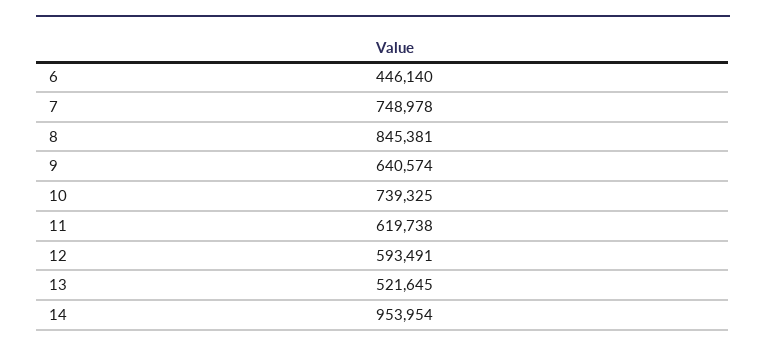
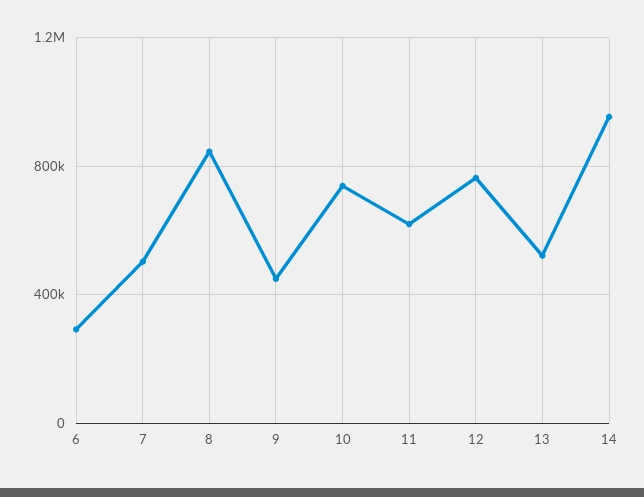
  {
-   "6": 446140,
+   "6": 300000,
-   "7": 748978,
+   "7": 500000,
    "8": 845381,
-   "9": 640574,
+   "9": 450000,
    "10": 739325,
    "11": 619738,
-   "12": 593491,
+   "12": 750000,
    "13": 521645,
    "14": 953954
  }

